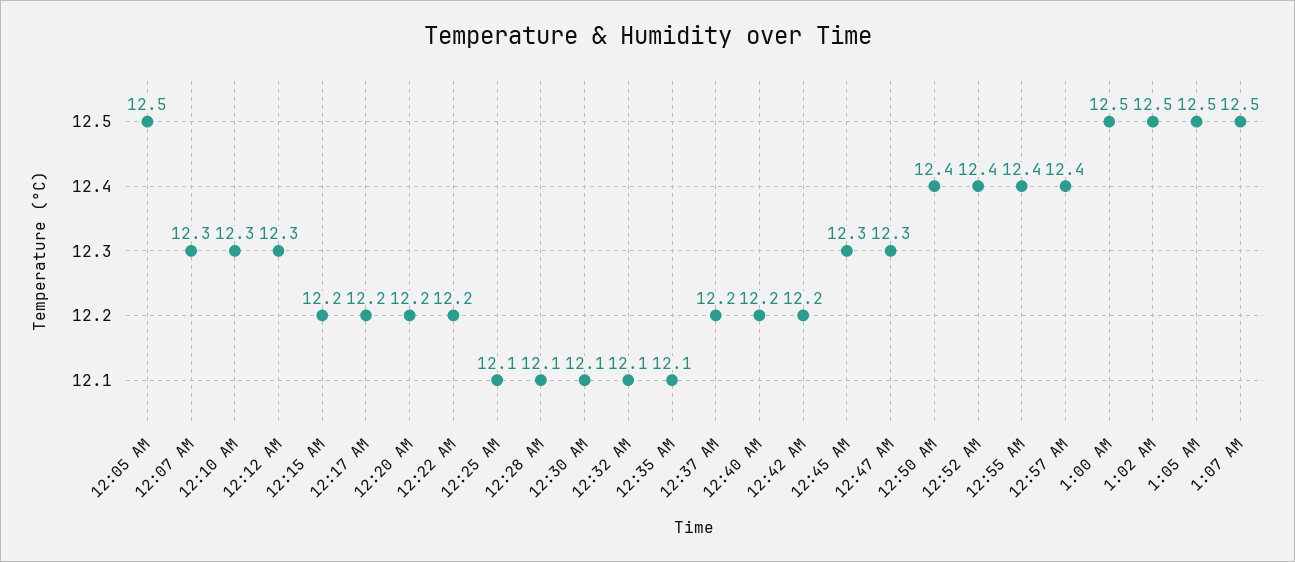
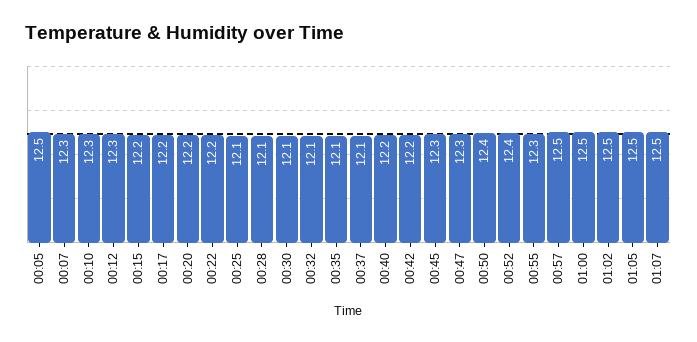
  {
    "12:05 AM": 12.5,
    "12:07 AM": 12.3,
    "12:10 AM": 12.3,
    "12:12 AM": 12.3,
    "12:15 AM": 12.2,
    "12:17 AM": 12.2,
    "12:20 AM": 12.2,
    "12:22 AM": 12.2,
    "12:25 AM": 12.1,
    "12:28 AM": 12.1,
    "12:30 AM": 12.1,
    "12:32 AM": 12.1,
    "12:35 AM": 12.1,
-   "12:37 AM": 12.2,
+   "12:37 AM": 12.1,
    "12:40 AM": 12.2,
    "12:42 AM": 12.2,
    "12:45 AM": 12.3,
    "12:47 AM": 12.3,
    "12:50 AM": 12.4,
    "12:52 AM": 12.4,
-   "12:55 AM": 12.4,
+   "12:55 AM": 12.3,
-   "12:57 AM": 12.4,
+   "12:57 AM": 12.5,
    "1:00 AM": 12.5,
    "1:02 AM": 12.5,
    "1:05 AM": 12.5,
    "1:07 AM": 12.5
  }

